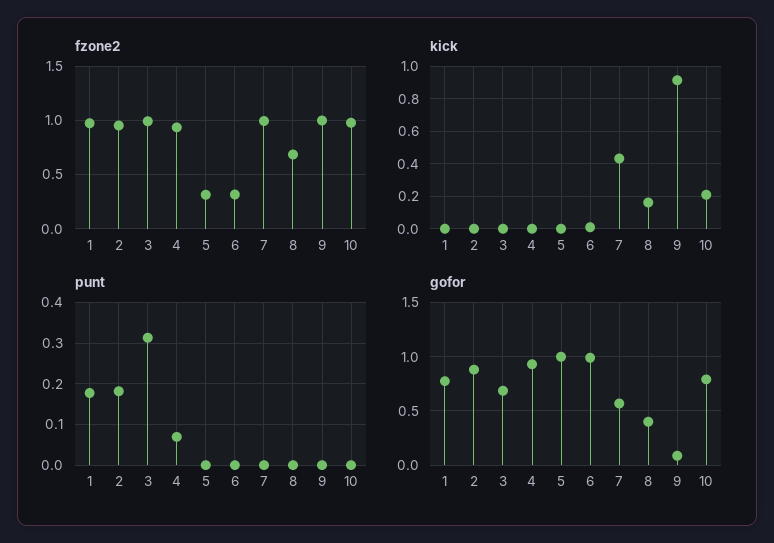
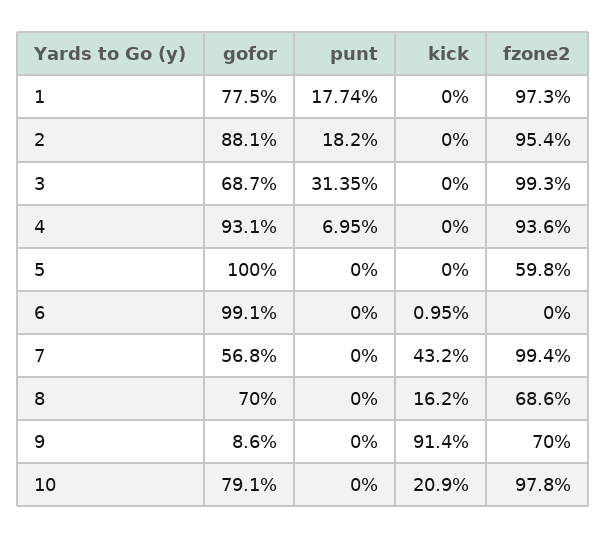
  {
    "fzone2": {
      "1": 0.973,
      "2": 0.954,
      "3": 0.993,
      "4": 0.936,
-     "5": 0.3,
+     "5": 0.598,
-     "6": 0.3,
+     "6": 0,
      "7": 0.994,
      "8": 0.686,
-     "9": 1,
+     "9": 0.7,
      "10": 0.978
    },
    "kick": {
      "1": 0,
      "2": 0,
      "3": 0,
      "4": 0,
      "5": 0,
      "6": 0.0095,
      "7": 0.432,
      "8": 0.162,
      "9": 0.914,
      "10": 0.209
    },
    "punt": {
      "1": 0.1774,
      "2": 0.182,
      "3": 0.3135,
      "4": 0.0695,
      "5": 0,
      "6": 0,
      "7": 0,
      "8": 0,
      "9": 0,
      "10": 0
    },
    "gofor": {
      "1": 0.775,
      "2": 0.881,
      "3": 0.687,
      "4": 0.931,
      "5": 1,
      "6": 0.991,
      "7": 0.568,
-     "8": 0.4,
+     "8": 0.7,
      "9": 0.086,
      "10": 0.791
    }
  }

